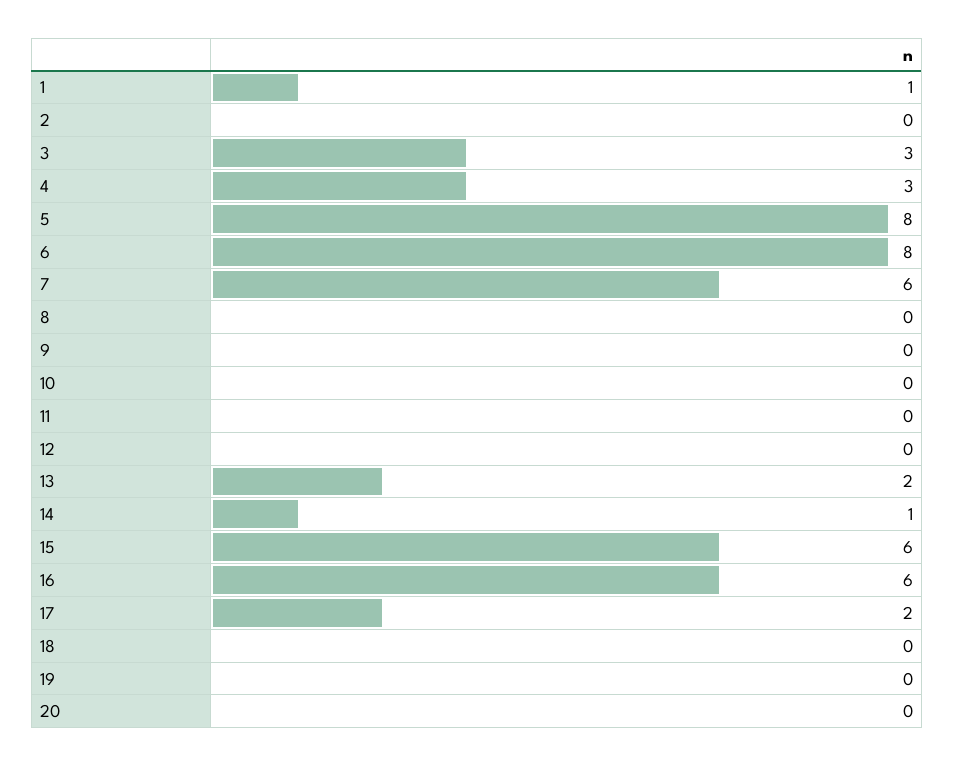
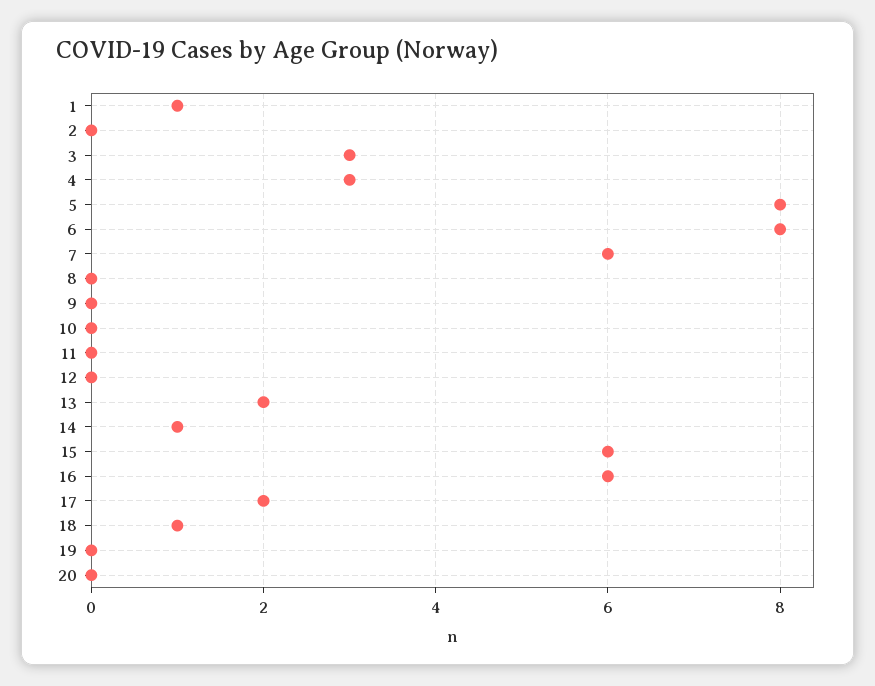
  {
    "1": 1,
    "2": 0,
    "3": 3,
    "4": 3,
    "5": 8,
    "6": 8,
    "7": 6,
    "8": 0,
    "9": 0,
    "10": 0,
    "11": 0,
    "12": 0,
    "13": 2,
    "14": 1,
    "15": 6,
    "16": 6,
    "17": 2,
-   "18": 0,
+   "18": 1,
    "19": 0,
    "20": 0
  }

